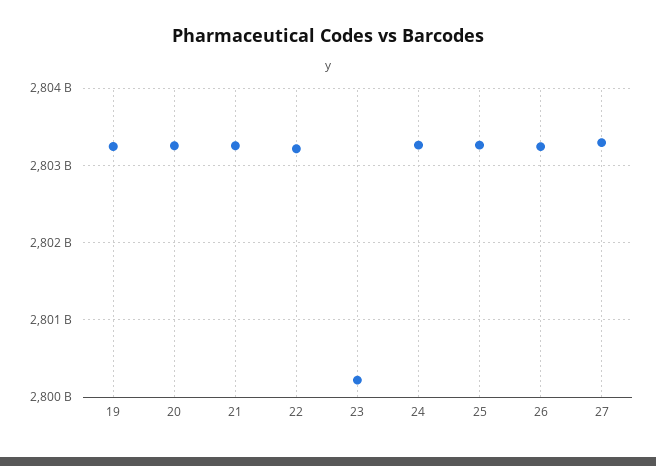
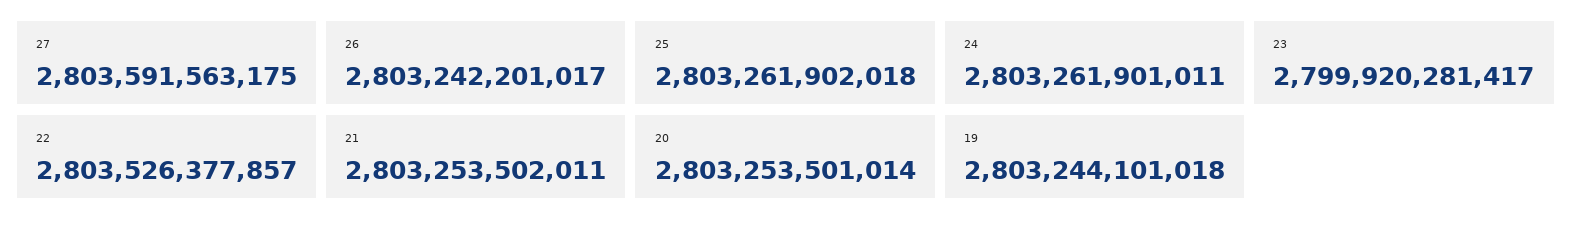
  {
    "19": 2803244101018,
    "20": 2803253501014,
    "21": 2803253502011,
-   "22": 2803200000000,
+   "22": 2803526377857,
-   "23": 2800200000000,
+   "23": 2799920281417,
    "24": 2803261901011,
    "25": 2803261902018,
    "26": 2803242201017,
-   "27": 2803300000000
+   "27": 2803591563175
  }

